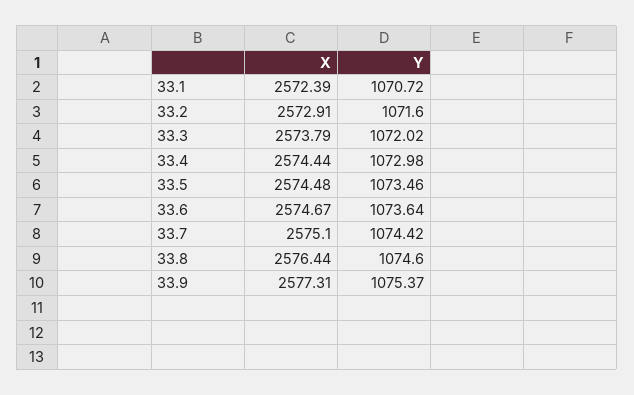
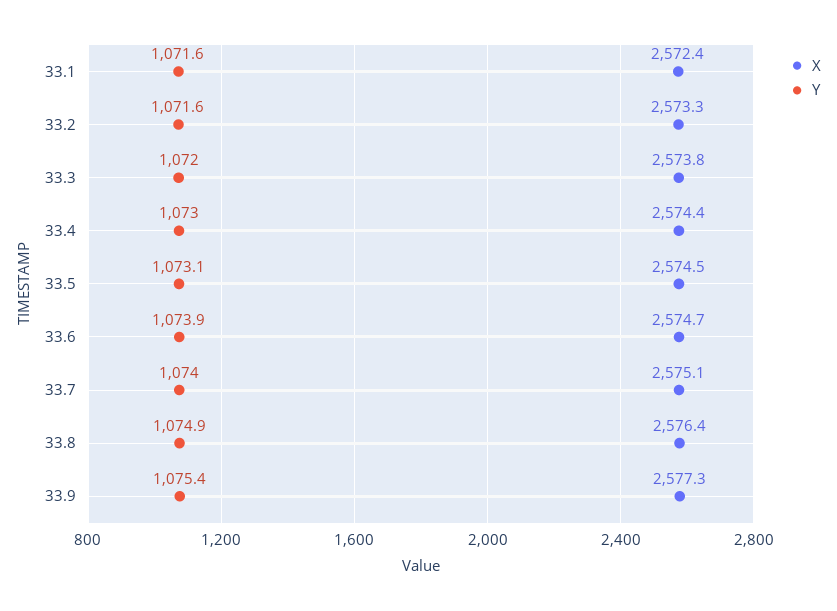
  {
    "X": {
      "33.1": 2572.39,
-     "33.2": 2572.91,
+     "33.2": 2573.3,
      "33.3": 2573.79,
      "33.4": 2574.44,
      "33.5": 2574.48,
      "33.6": 2574.67,
      "33.7": 2575.1,
      "33.8": 2576.44,
      "33.9": 2577.31
    },
    "Y": {
-     "33.1": 1070.72,
+     "33.1": 1071.6,
      "33.2": 1071.6,
      "33.3": 1072.02,
      "33.4": 1072.98,
-     "33.5": 1073.46,
+     "33.5": 1073.1,
-     "33.6": 1073.64,
+     "33.6": 1073.9,
-     "33.7": 1074.42,
+     "33.7": 1074,
-     "33.8": 1074.6,
+     "33.8": 1074.9,
      "33.9": 1075.37
    }
  }

